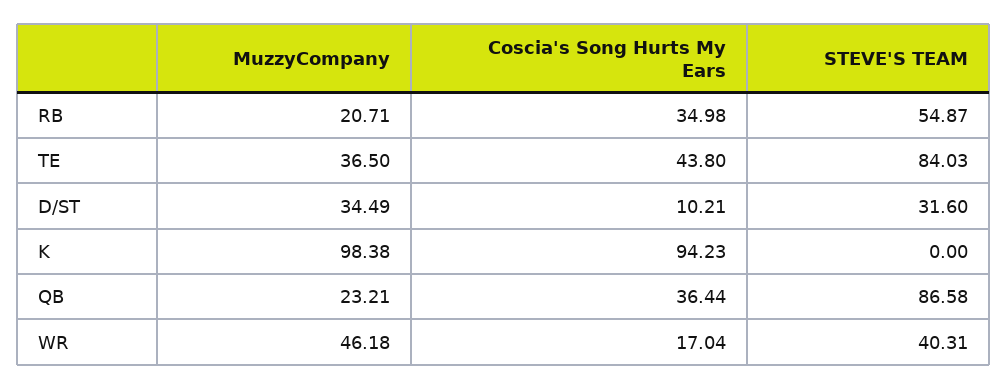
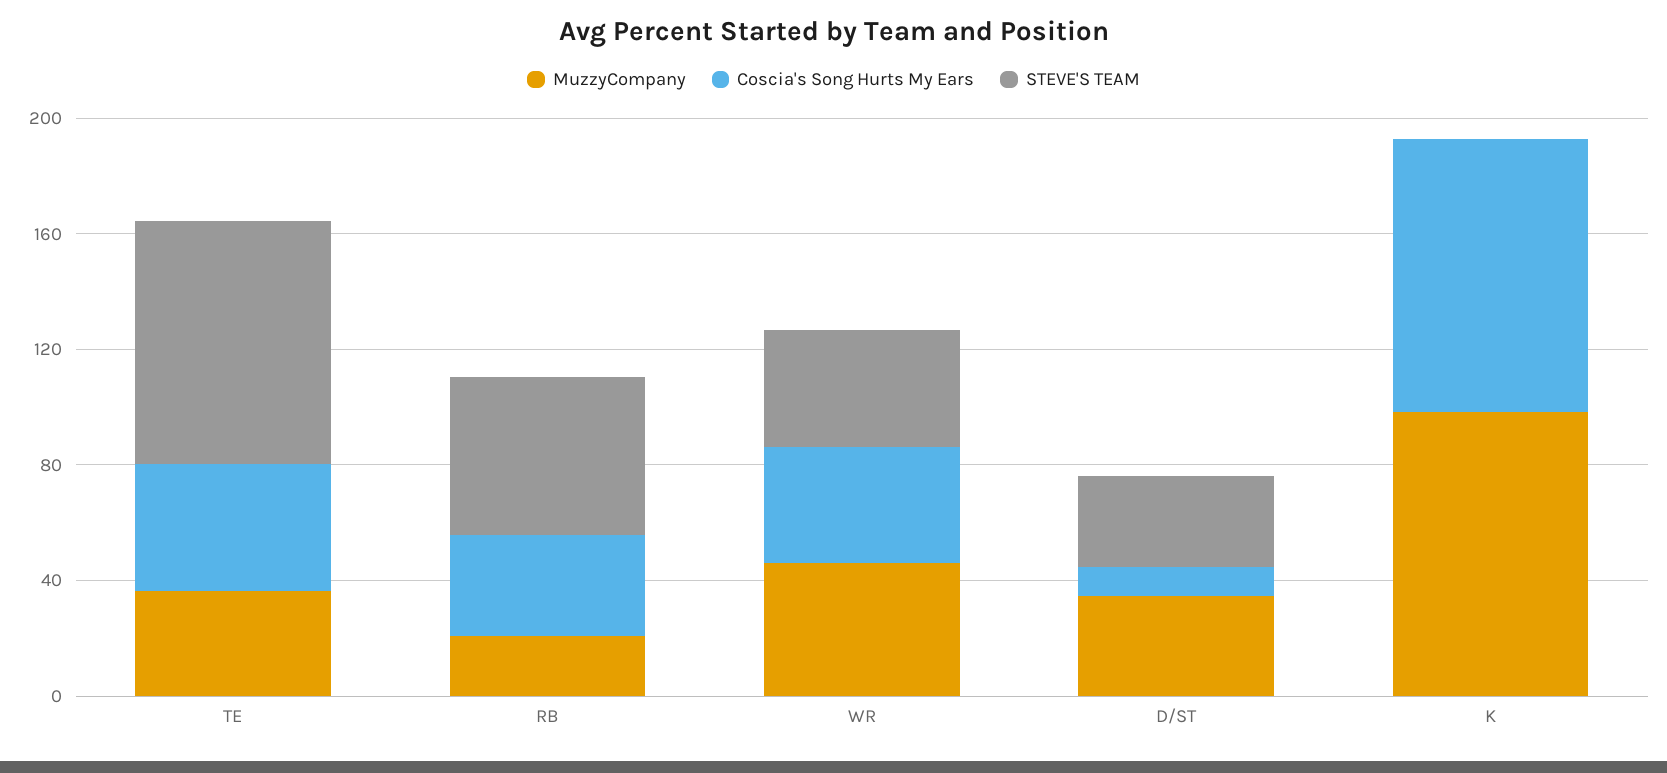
  {
    "MuzzyCompany": {
      "RB": 20.71,
      "TE": 36.5,
      "D/ST": 34.49,
      "K": 98.38,
-     "QB": 23.21,
      "WR": 46.18
    },
    "Coscia's Song Hurts My Ears": {
      "RB": 34.98,
      "TE": 43.8,
      "D/ST": 10.21,
      "K": 94.23,
-     "QB": 36.44,
-     "WR": 17.04
+     "WR": 40
    },
    "STEVE'S TEAM": {
      "RB": 54.87,
      "TE": 84.03,
      "D/ST": 31.6,
      "K": 0,
-     "QB": 86.58,
      "WR": 40.31
    }
  }

